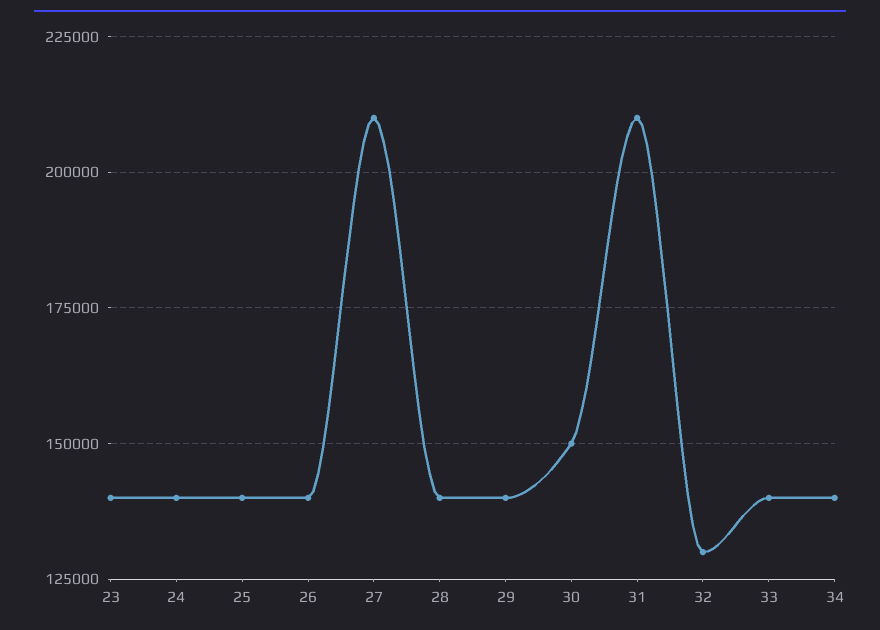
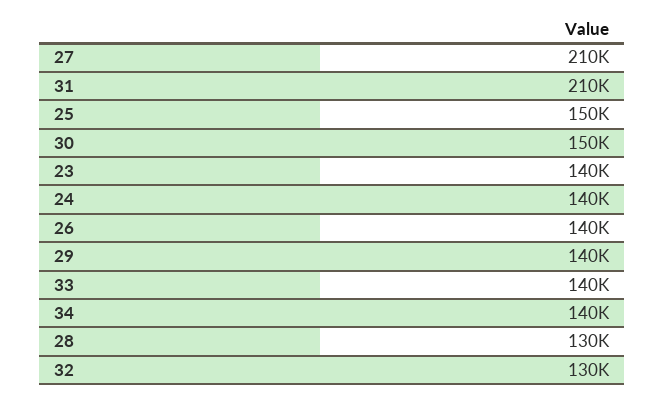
  {
    "23": 140000,
    "24": 140000,
-   "25": 140000,
+   "25": 150000,
    "26": 140000,
    "27": 210000,
-   "28": 140000,
+   "28": 130000,
    "29": 140000,
    "30": 150000,
    "31": 210000,
    "32": 130000,
    "33": 140000,
    "34": 140000
  }

